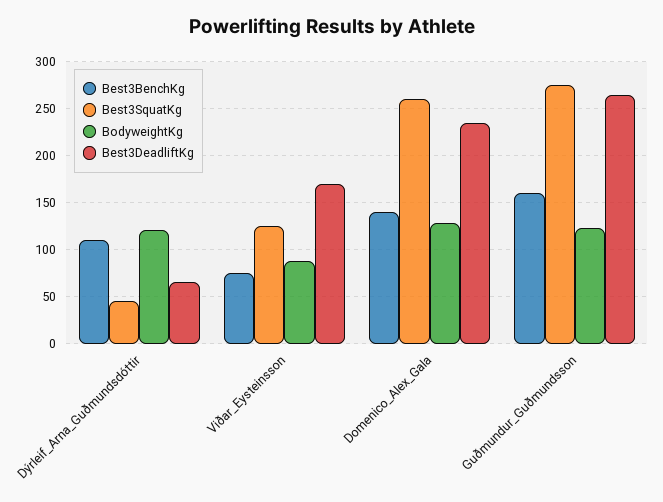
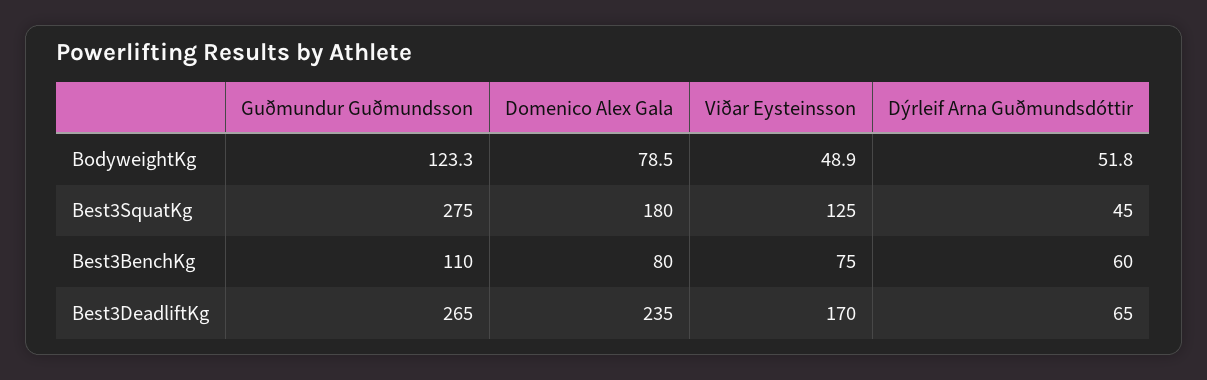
  {
    "Best3BenchKg": {
-     "Dýrleif_Arna_Guðmundsdóttir": 110,
+     "Dýrleif_Arna_Guðmundsdóttir": 60,
      "Viðar_Eysteinsson": 75,
-     "Domenico_Alex_Gala": 140,
+     "Domenico_Alex_Gala": 80,
-     "Guðmundur_Guðmundsson": 160
+     "Guðmundur_Guðmundsson": 110
    },
    "Best3SquatKg": {
      "Dýrleif_Arna_Guðmundsdóttir": 45,
      "Viðar_Eysteinsson": 125,
-     "Domenico_Alex_Gala": 260,
+     "Domenico_Alex_Gala": 180,
      "Guðmundur_Guðmundsson": 275
    },
    "BodyweightKg": {
-     "Dýrleif_Arna_Guðmundsdóttir": 120,
+     "Dýrleif_Arna_Guðmundsdóttir": 51.8,
-     "Viðar_Eysteinsson": 90,
+     "Viðar_Eysteinsson": 48.9,
-     "Domenico_Alex_Gala": 130,
+     "Domenico_Alex_Gala": 78.5,
      "Guðmundur_Guðmundsson": 123.3
    },
    "Best3DeadliftKg": {
      "Dýrleif_Arna_Guðmundsdóttir": 65,
      "Viðar_Eysteinsson": 170,
      "Domenico_Alex_Gala": 235,
      "Guðmundur_Guðmundsson": 265
    }
  }

